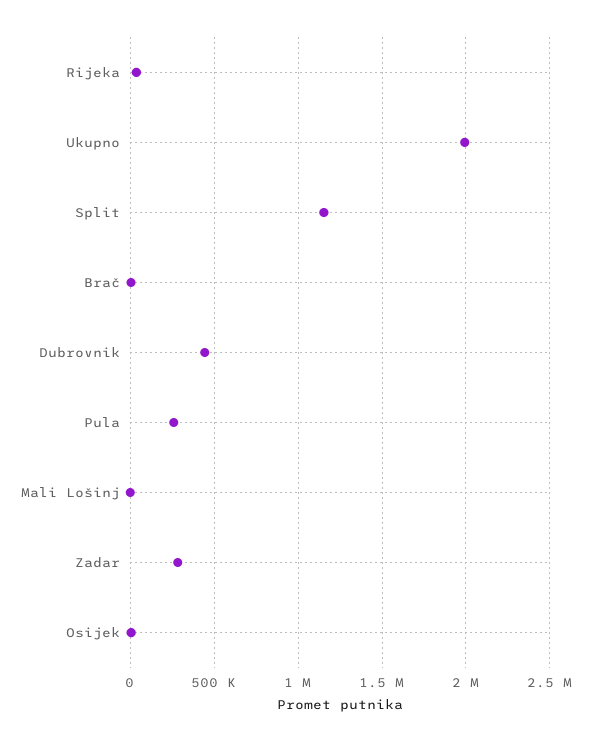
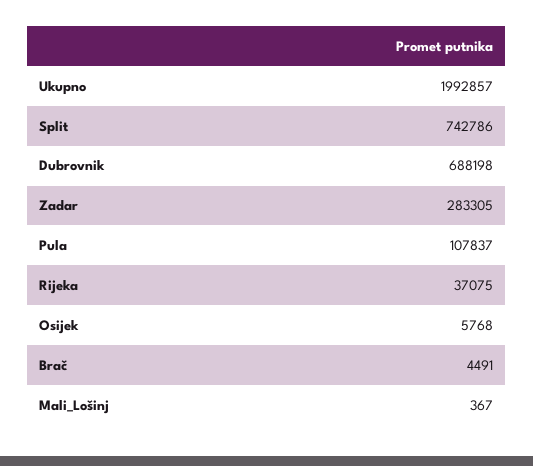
  {
    "Rijeka": 37075,
    "Ukupno": 1992857,
-   "Split": 1150000,
+   "Split": 742786,
    "Brač": 4491,
-   "Dubrovnik": 450000,
+   "Dubrovnik": 688198,
-   "Pula": 250000,
+   "Pula": 107837,
    "Mali Lošinj": 367,
    "Zadar": 283305,
    "Osijek": 5768
  }

